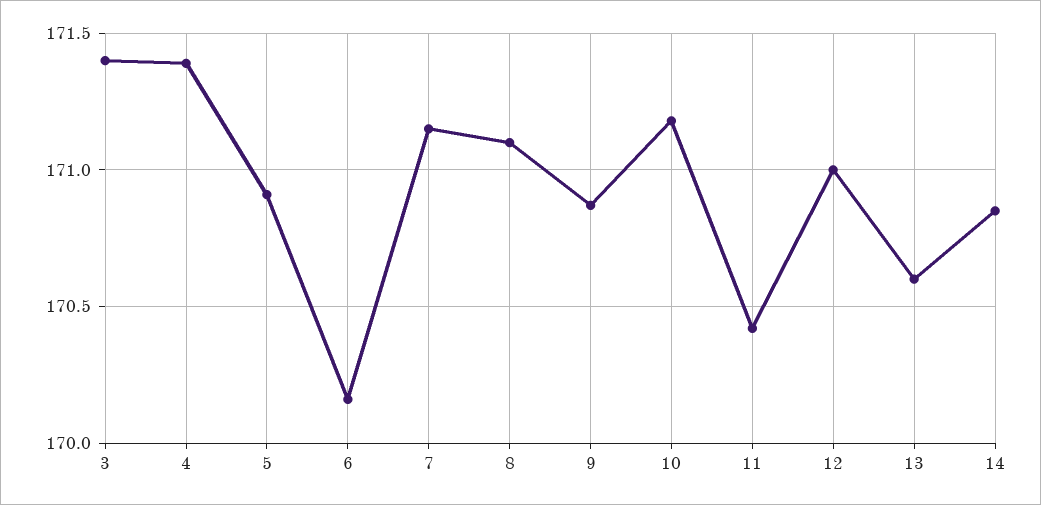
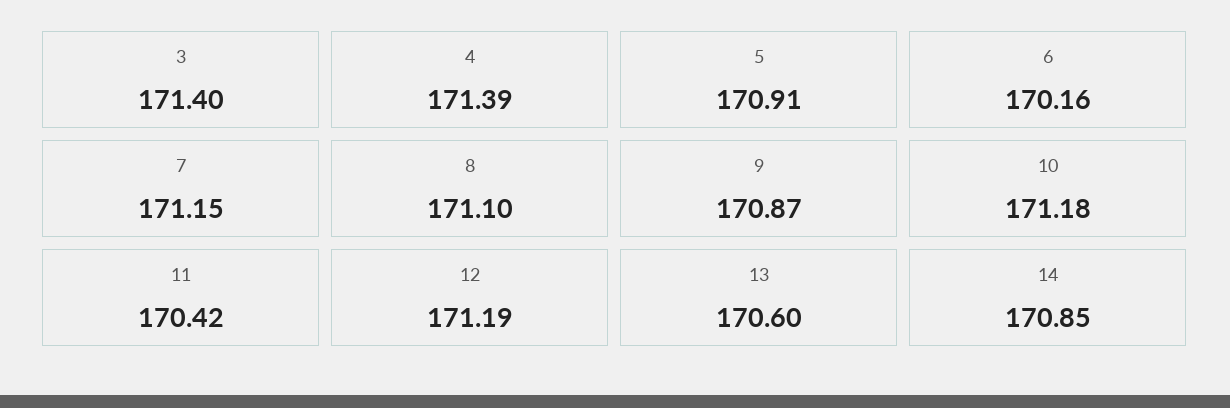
  {
    "3": 171.4,
    "4": 171.39,
    "5": 170.91,
    "6": 170.16,
    "7": 171.15,
    "8": 171.1,
    "9": 170.87,
    "10": 171.18,
    "11": 170.42,
-   "12": 171,
+   "12": 171.19,
    "13": 170.6,
    "14": 170.85
  }

